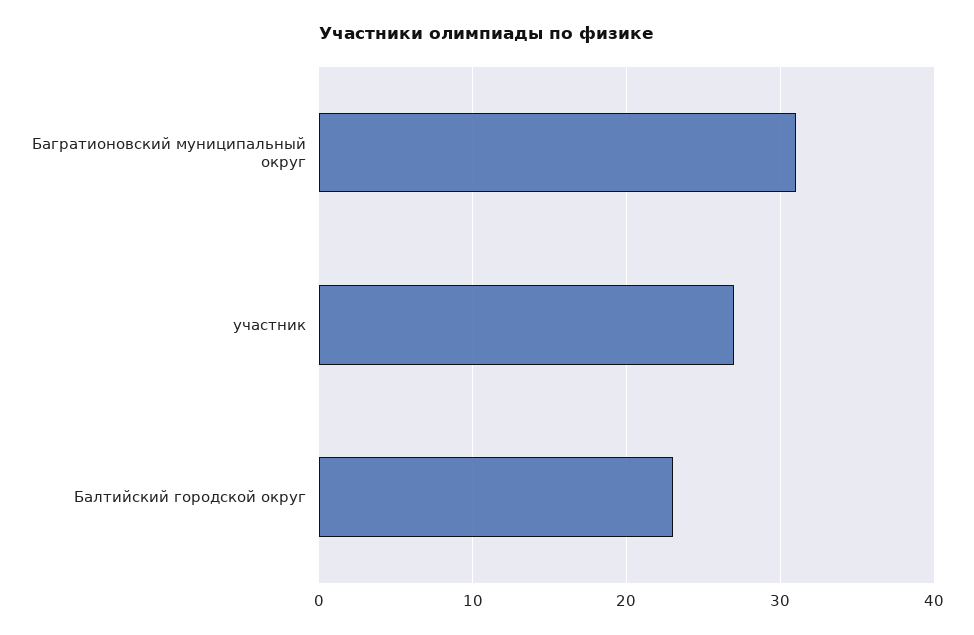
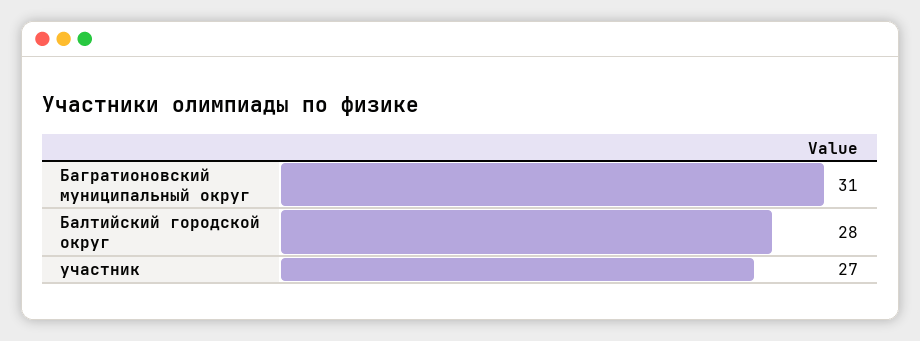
  {
    "Багратионовский муниципальный округ": 31,
    "участник": 27,
-   "Балтийский городской округ": 23
+   "Балтийский городской округ": 28
  }

